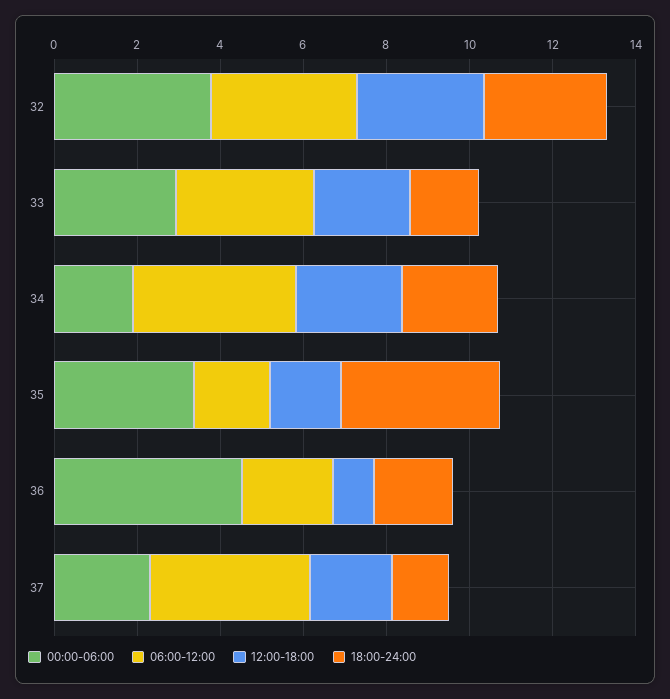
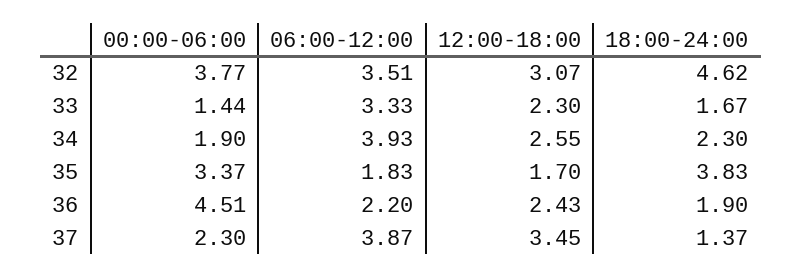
  {
    "00:00-06:00": {
      "32": 3.77,
-     "33": 3,
+     "33": 1.44,
      "34": 1.9,
      "35": 3.37,
      "36": 4.51,
      "37": 2.3
    },
    "06:00-12:00": {
      "32": 3.51,
      "33": 3.33,
      "34": 3.93,
      "35": 1.83,
      "36": 2.2,
      "37": 3.87
    },
    "12:00-18:00": {
      "32": 3.07,
      "33": 2.3,
      "34": 2.55,
      "35": 1.7,
-     "36": 1,
+     "36": 2.43,
-     "37": 2
+     "37": 3.45
    },
    "18:00-24:00": {
-     "32": 3,
+     "32": 4.62,
      "33": 1.67,
      "34": 2.3,
      "35": 3.83,
      "36": 1.9,
      "37": 1.37
    }
  }

